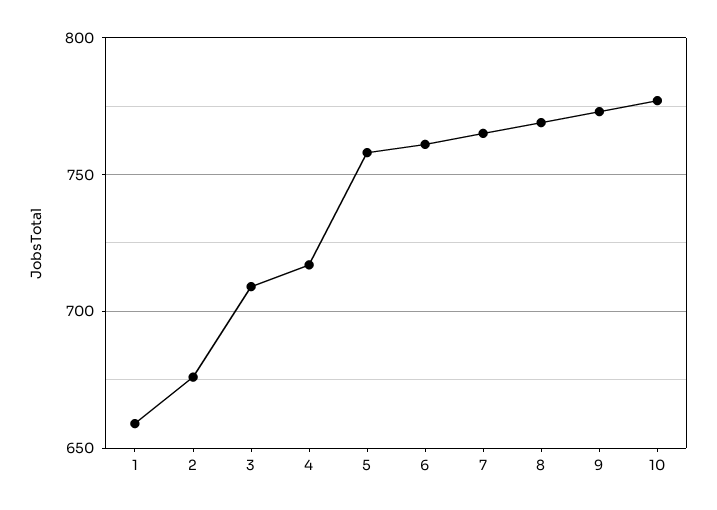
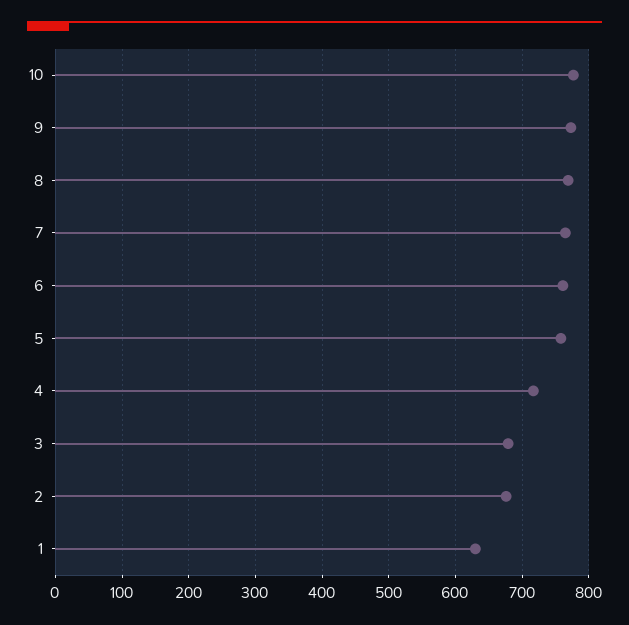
  {
-   "1": 660,
+   "1": 630,
    "2": 675,
-   "3": 710,
+   "3": 680,
    "4": 715,
    "5": 760,
    "6": 760,
    "7": 765,
    "8": 770,
    "9": 775,
    "10": 775
  }

